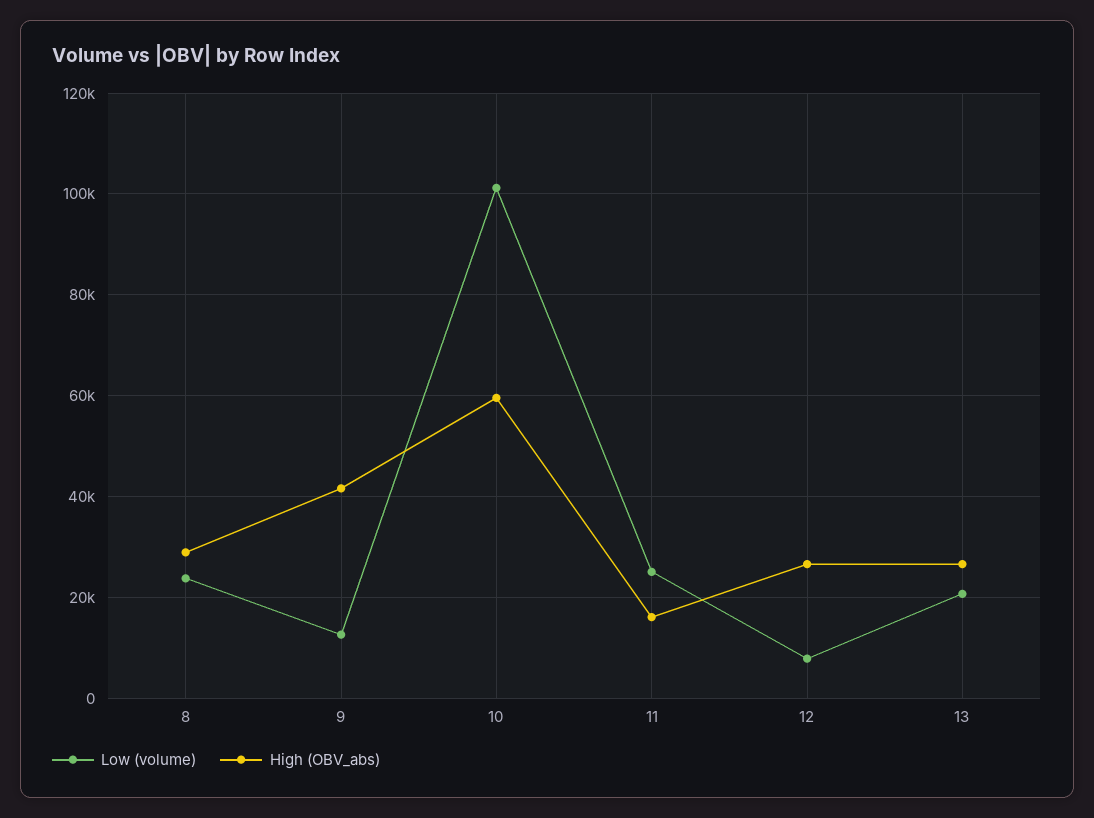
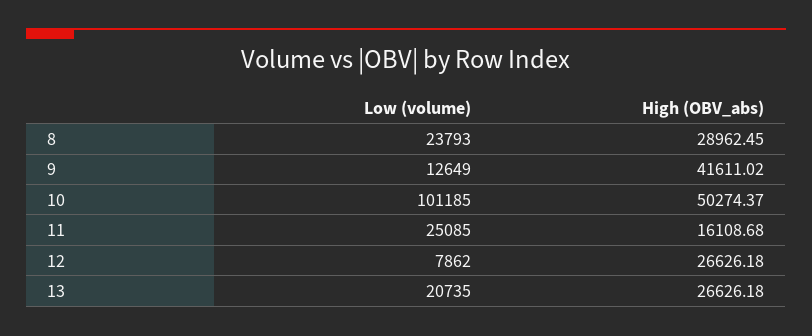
  {
    "Low (volume)": {
      "8": 23793,
      "9": 12649,
      "10": 101185,
      "11": 25085,
      "12": 7862,
      "13": 20735
    },
    "High (OBV_abs)": {
      "8": 28962.45,
      "9": 41611.02,
-     "10": 60000,
+     "10": 50274.37,
      "11": 16108.68,
      "12": 26626.18,
      "13": 26626.18
    }
  }

